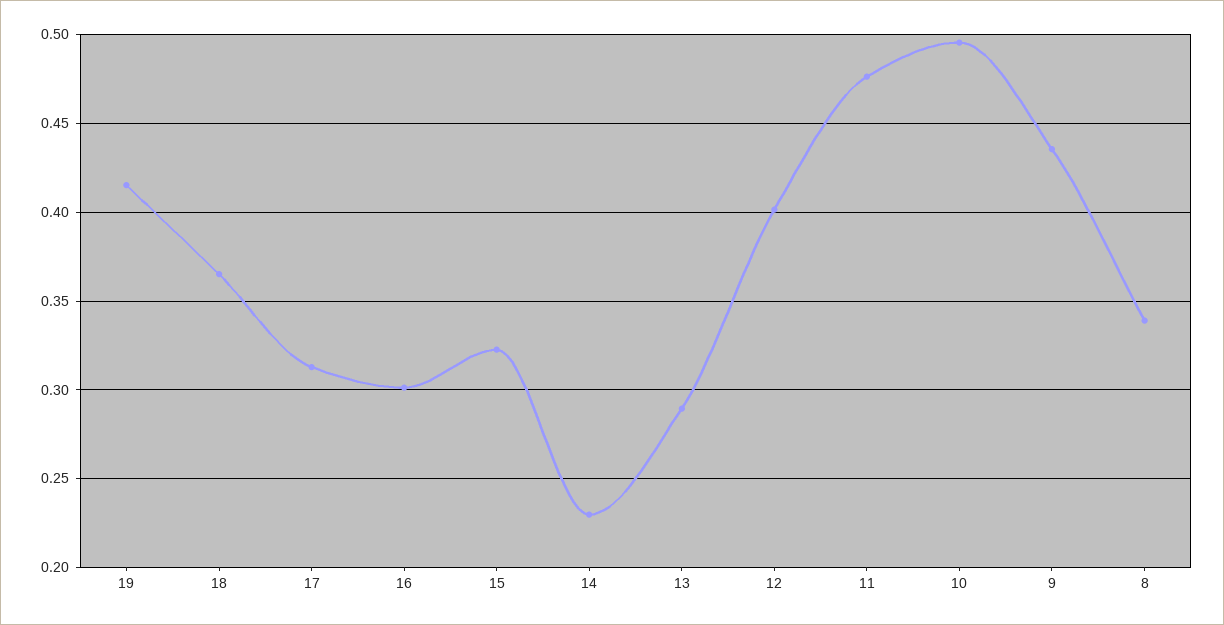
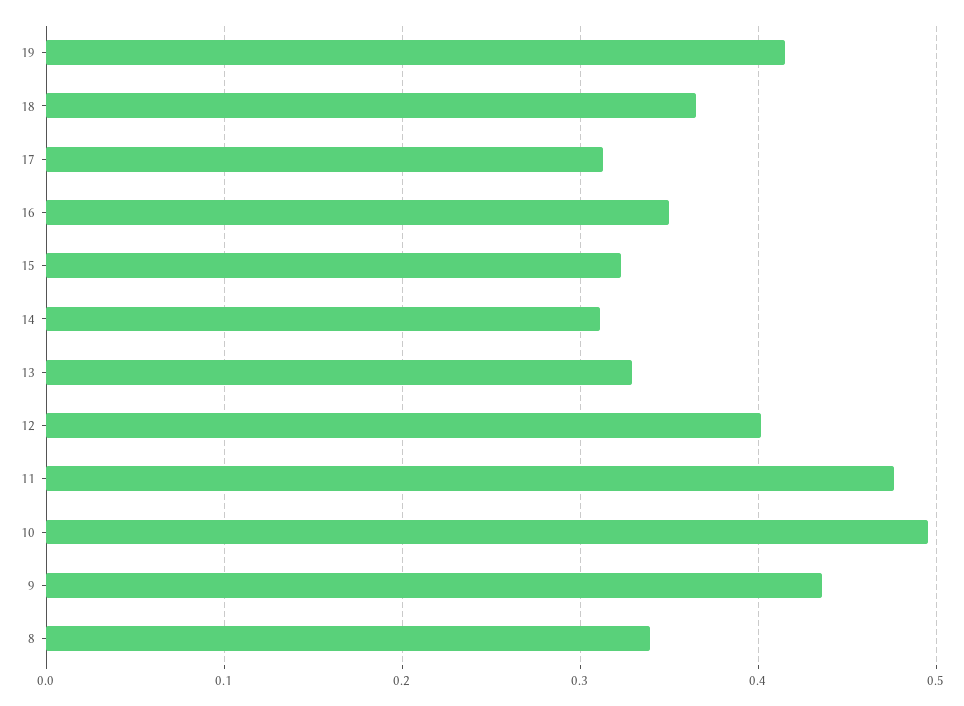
  {
    "19": 0.415,
    "18": 0.365,
    "17": 0.315,
-   "16": 0.3,
+   "16": 0.35,
    "15": 0.325,
-   "14": 0.23,
+   "14": 0.31,
-   "13": 0.29,
+   "13": 0.33,
    "12": 0.4,
    "11": 0.475,
    "10": 0.495,
    "9": 0.435,
    "8": 0.34
  }

